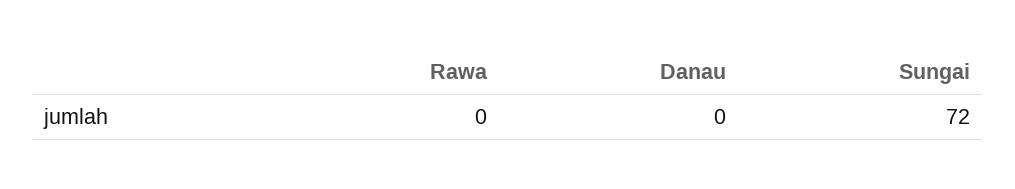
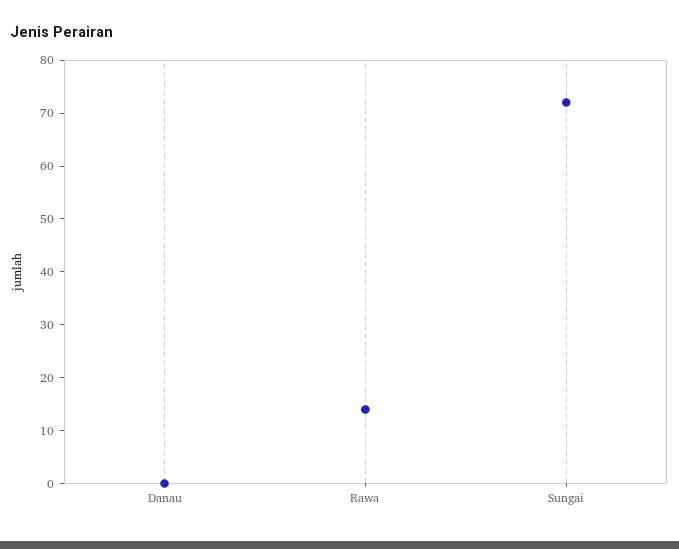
  {
-   "Rawa": 0,
+   "Rawa": 15,
    "Danau": 0,
    "Sungai": 72
  }

